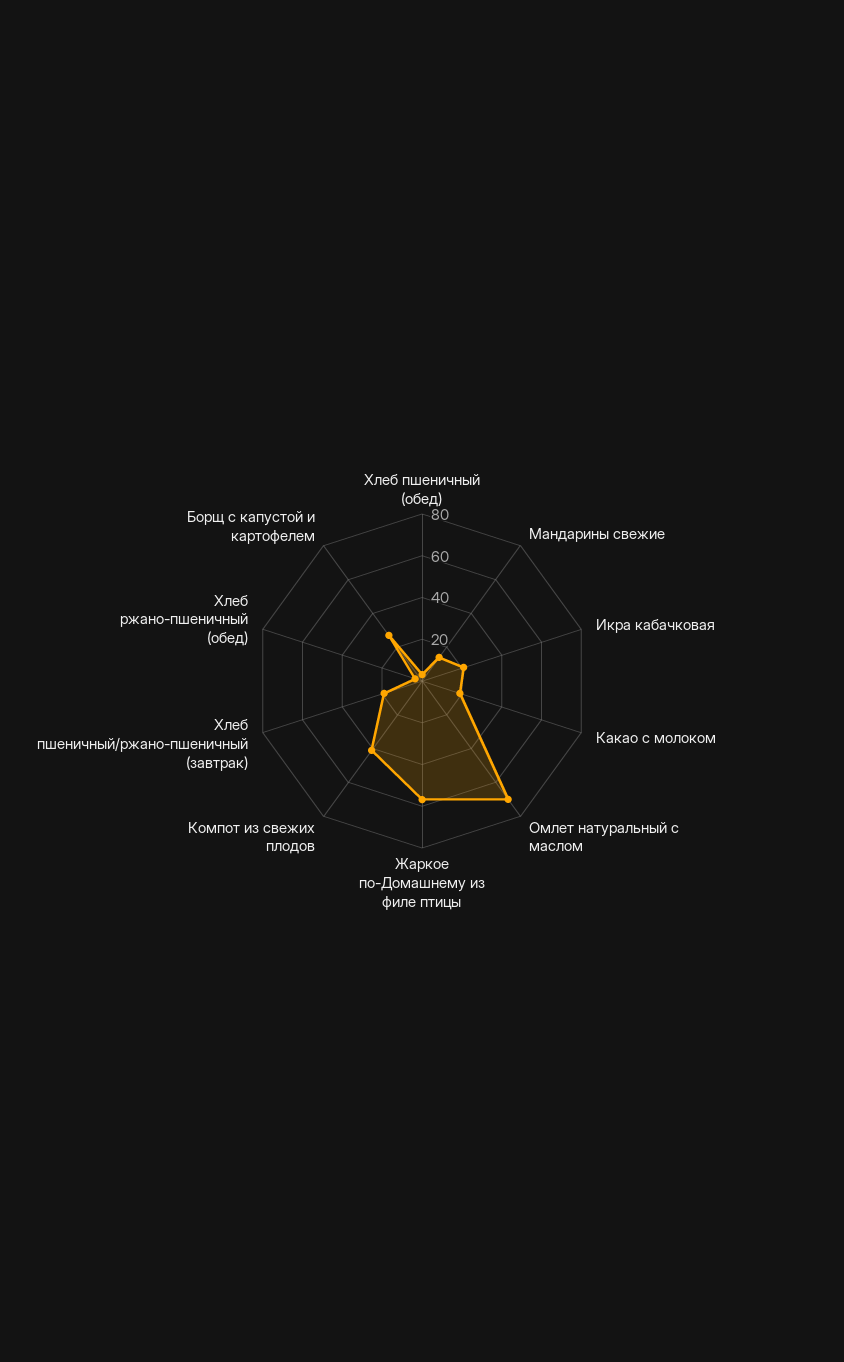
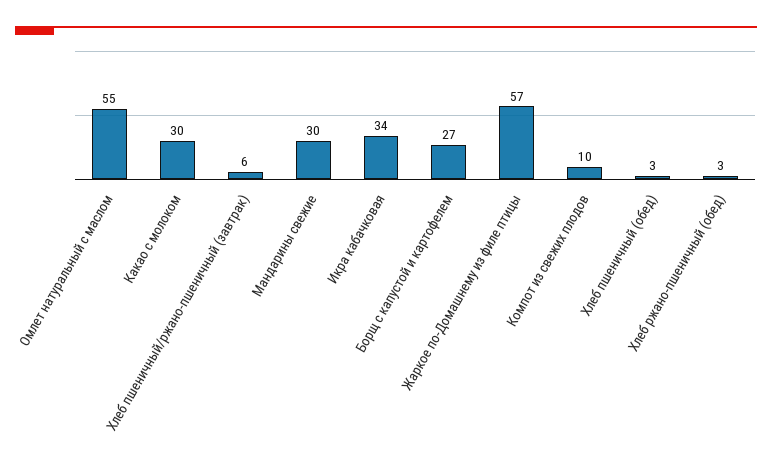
  {
    "Хлеб пшеничный (обед)": 3,
-   "Мандарины свежие": 15,
+   "Мандарины свежие": 30,
-   "Икра кабачковая": 20,
+   "Икра кабачковая": 34,
-   "Какао с молоком": 20,
+   "Какао с молоком": 30,
-   "Омлет натуральный с маслом": 70,
+   "Омлет натуральный с маслом": 55,
    "Жаркое по-Домашнему из филе птицы": 57,
-   "Компот из свежих плодов": 40,
+   "Компот из свежих плодов": 10,
-   "Хлеб пшеничный/ржано-пшеничный (завтрак)": 20,
+   "Хлеб пшеничный/ржано-пшеничный (завтрак)": 6,
    "Хлеб ржано-пшеничный (обед)": 3,
    "Борщ с капустой и картофелем": 27
  }

